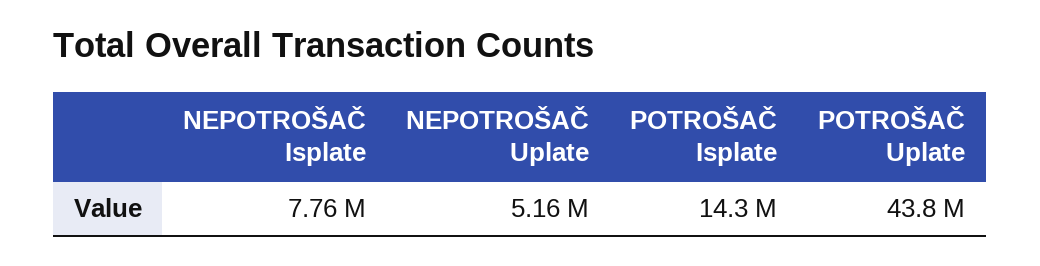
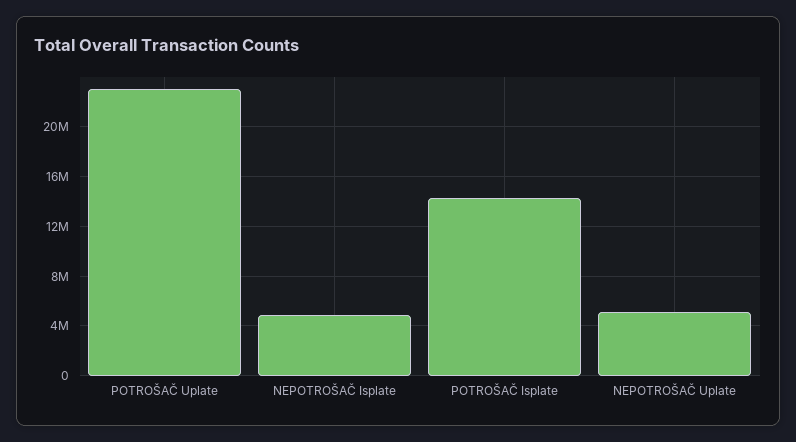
  {
-   "NEPOTROŠAČ Isplate": 7760000,
+   "NEPOTROŠAČ Isplate": 5000000,
    "NEPOTROŠAČ Uplate": 5160000,
    "POTROŠAČ Isplate": 14300000,
-   "POTROŠAČ Uplate": 43800000
+   "POTROŠAČ Uplate": 23000000
  }

